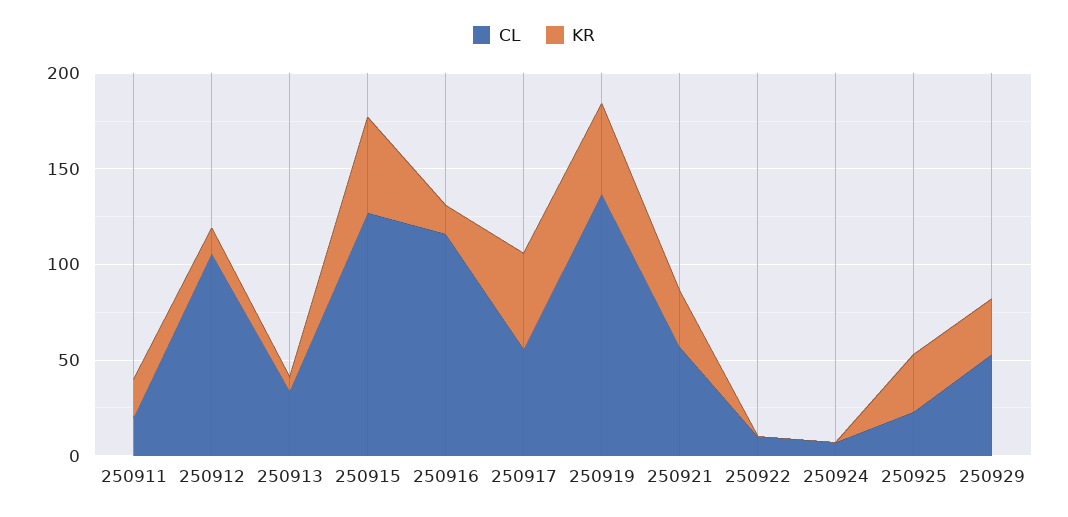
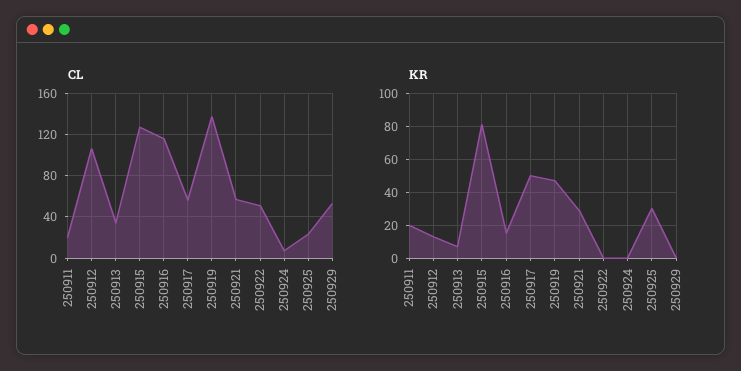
  {
    "CL": {
      "250911": 20,
      "250912": 110,
      "250913": 30,
      "250915": 130,
      "250916": 120,
      "250917": 60,
      "250919": 140,
      "250921": 60,
-     "250922": 10,
+     "250922": 50,
      "250924": 10,
      "250925": 20,
      "250929": 50
    },
    "KR": {
      "250911": 20,
      "250912": 15,
      "250913": 5,
-     "250915": 50,
+     "250915": 80,
      "250916": 15,
      "250917": 50,
      "250919": 45,
      "250921": 30,
      "250922": 0,
      "250924": 0,
      "250925": 30,
-     "250929": 30
+     "250929": 0
    }
  }

